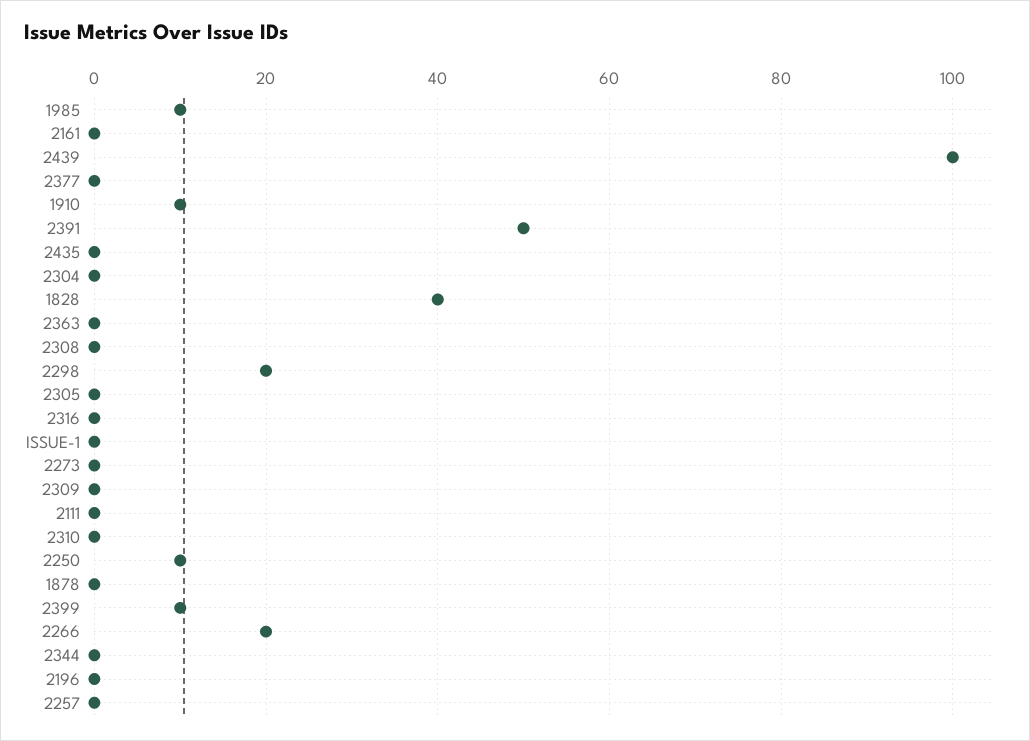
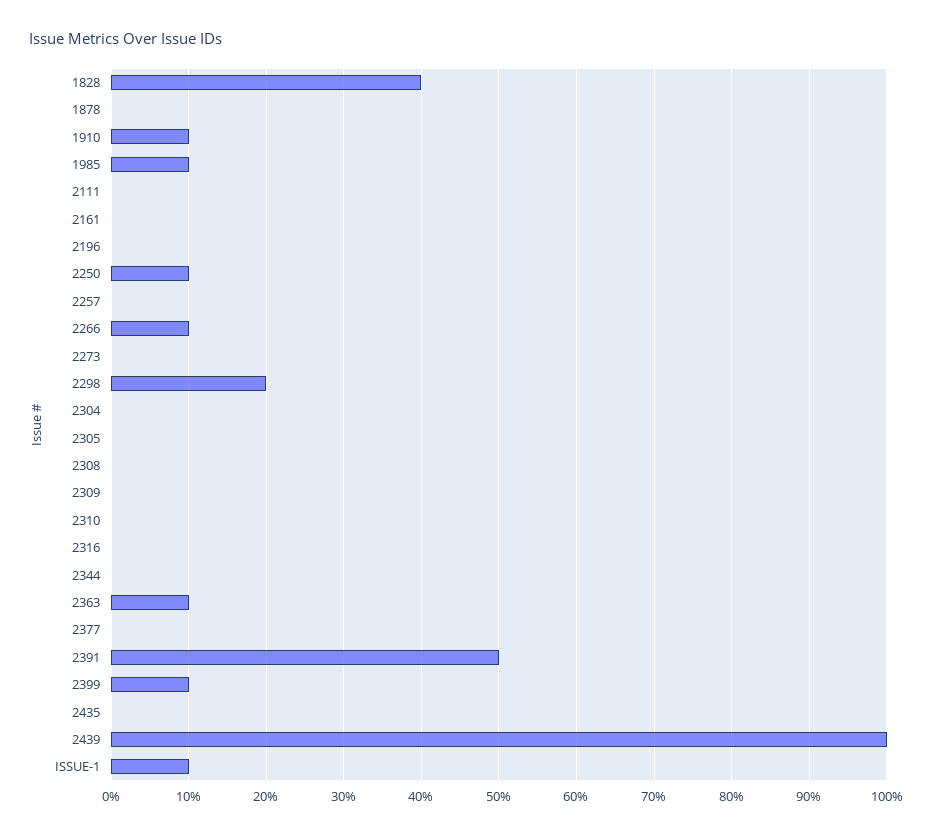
  {
    "1985": 10,
    "2161": 0,
    "2439": 100,
    "2377": 0,
    "1910": 10,
    "2391": 50,
    "2435": 0,
    "2304": 0,
    "1828": 40,
-   "2363": 0,
+   "2363": 10,
    "2308": 0,
    "2298": 20,
    "2305": 0,
    "2316": 0,
-   "ISSUE-1": 0,
+   "ISSUE-1": 10,
    "2273": 0,
    "2309": 0,
    "2111": 0,
    "2310": 0,
    "2250": 10,
    "1878": 0,
    "2399": 10,
-   "2266": 20,
+   "2266": 10,
    "2344": 0,
    "2196": 0,
    "2257": 0
  }

